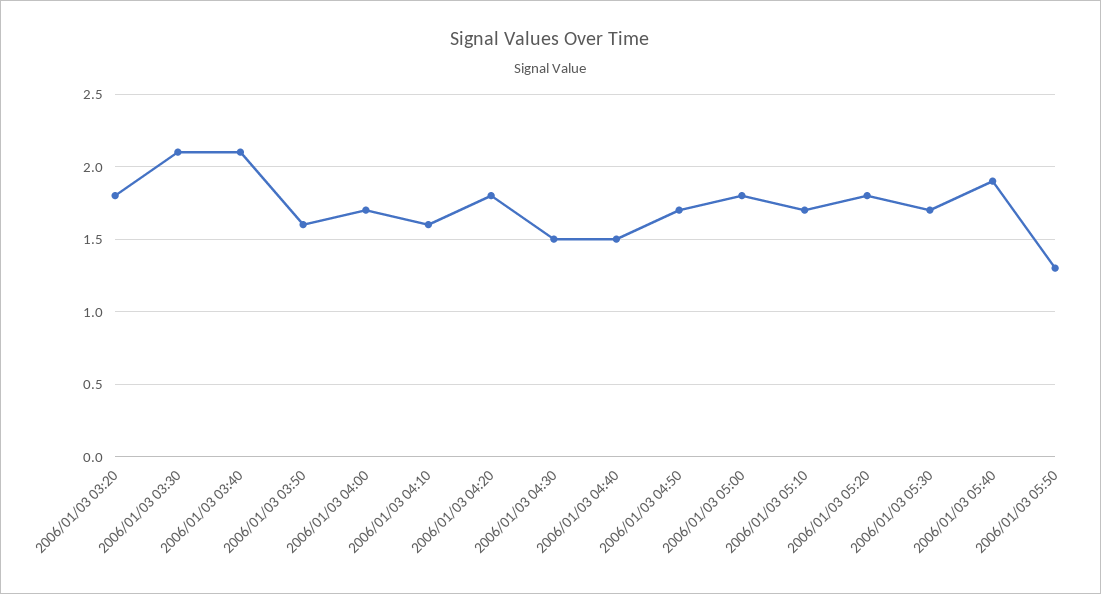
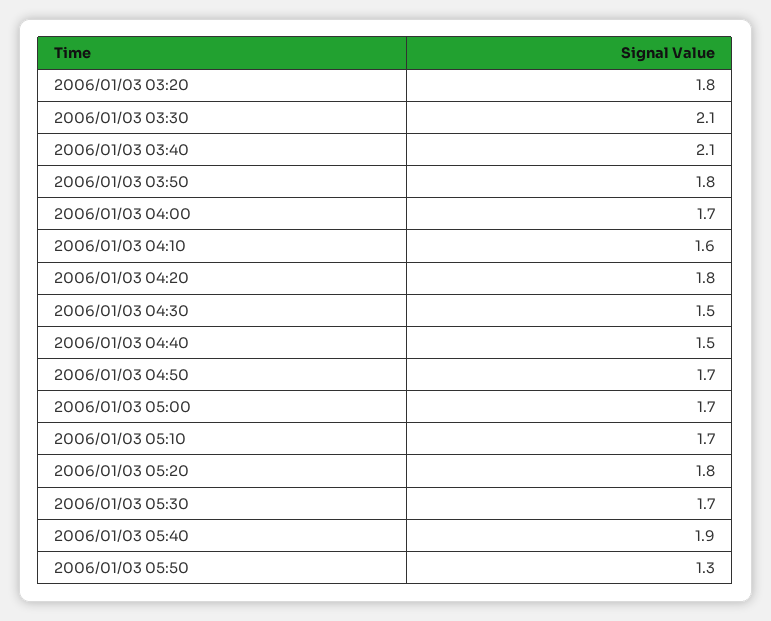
  {
    "2006/01/03 03:20": 1.8,
    "2006/01/03 03:30": 2.1,
    "2006/01/03 03:40": 2.1,
-   "2006/01/03 03:50": 1.6,
+   "2006/01/03 03:50": 1.8,
    "2006/01/03 04:00": 1.7,
    "2006/01/03 04:10": 1.6,
    "2006/01/03 04:20": 1.8,
    "2006/01/03 04:30": 1.5,
    "2006/01/03 04:40": 1.5,
    "2006/01/03 04:50": 1.7,
-   "2006/01/03 05:00": 1.8,
+   "2006/01/03 05:00": 1.7,
    "2006/01/03 05:10": 1.7,
    "2006/01/03 05:20": 1.8,
    "2006/01/03 05:30": 1.7,
    "2006/01/03 05:40": 1.9,
    "2006/01/03 05:50": 1.3
  }

